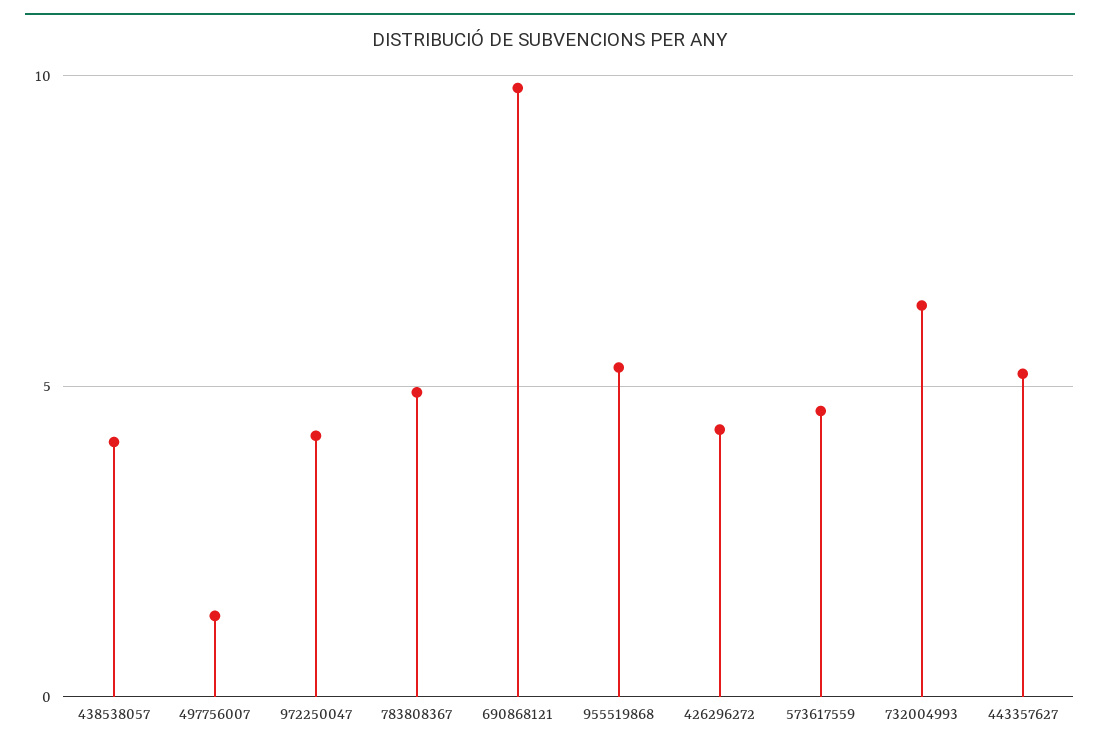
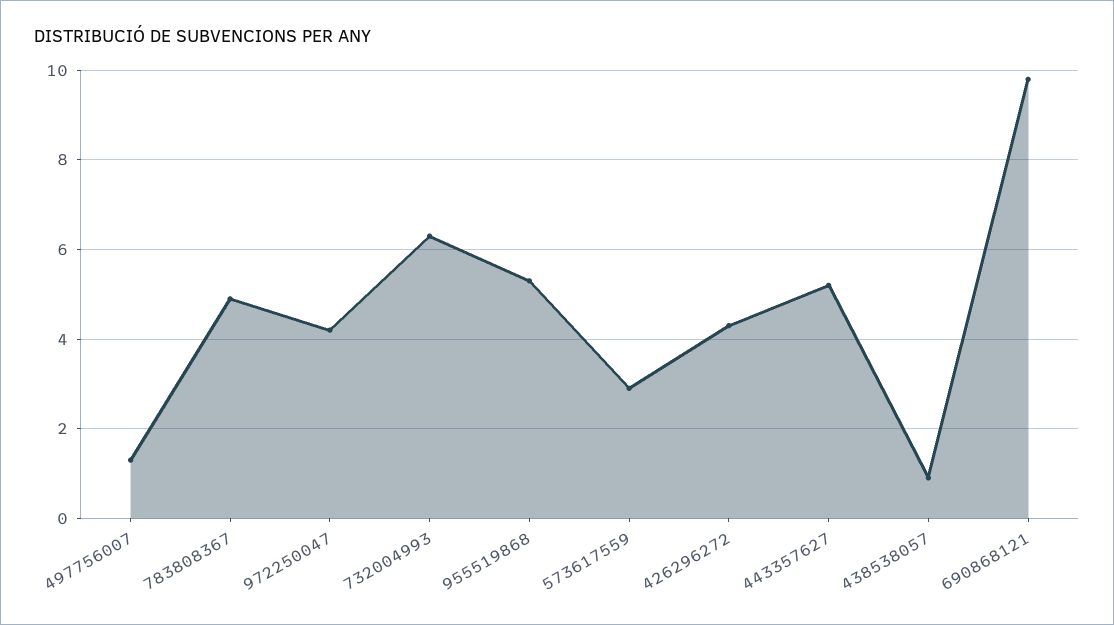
  {
-   "438538057": 4,
+   "438538057": 1,
    "497756007": 1.5,
    "972250047": 4,
    "783808367": 5,
    "690868121": 10,
    "955519868": 5.5,
    "426296272": 4.5,
-   "573617559": 4.5,
+   "573617559": 3,
    "732004993": 6.5,
    "443357627": 5
  }

